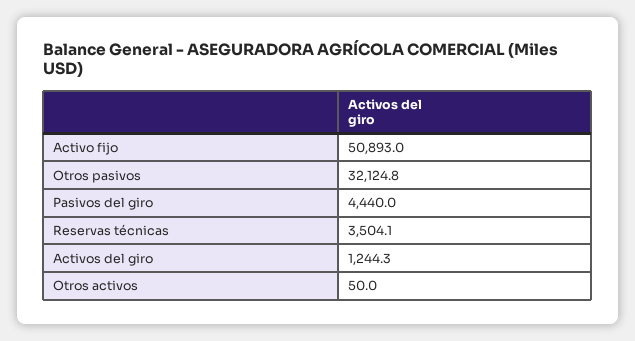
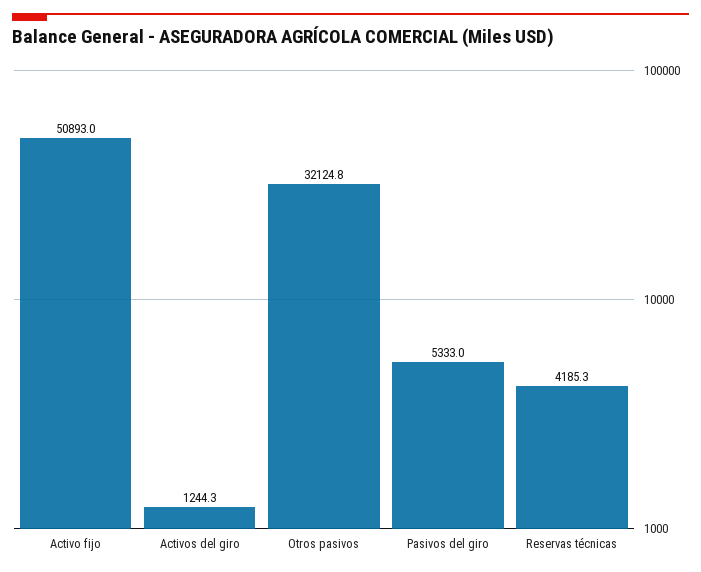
  {
    "Activo fijo": 50893,
    "Otros pasivos": 32124.8,
-   "Pasivos del giro": 4440,
+   "Pasivos del giro": 5333,
-   "Reservas técnicas": 3504.1,
+   "Reservas técnicas": 4185.3,
-   "Activos del giro": 1244.3,
+   "Activos del giro": 1244.3
-   "Otros activos": 50
  }

